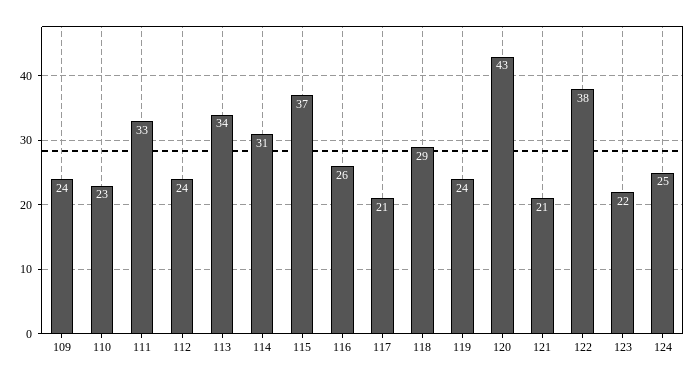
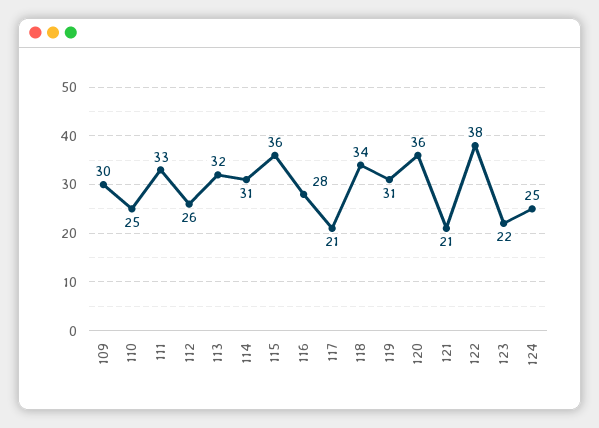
  {
-   "109": 24,
+   "109": 30,
-   "110": 23,
+   "110": 25,
    "111": 33,
-   "112": 24,
+   "112": 26,
-   "113": 34,
+   "113": 32,
    "114": 31,
-   "115": 37,
+   "115": 36,
-   "116": 26,
+   "116": 28,
    "117": 21,
-   "118": 29,
+   "118": 34,
-   "119": 24,
+   "119": 31,
-   "120": 43,
+   "120": 36,
    "121": 21,
    "122": 38,
    "123": 22,
    "124": 25
  }

